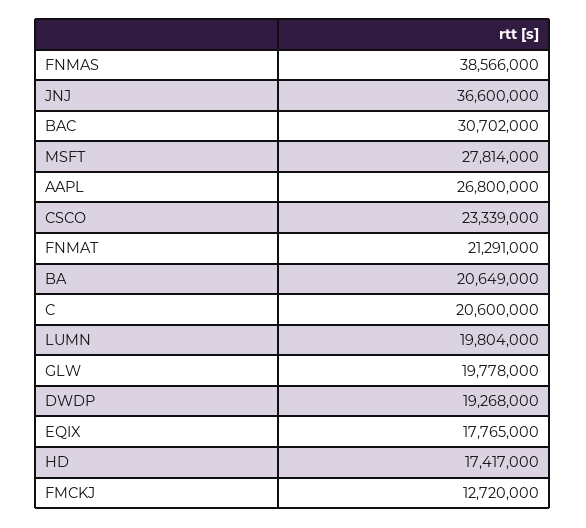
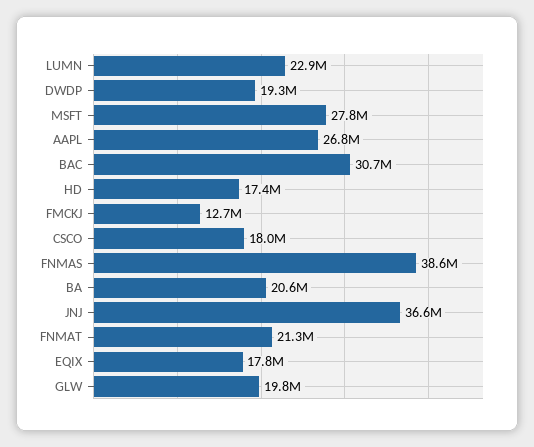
  {
    "FNMAS": 38566000,
    "JNJ": 36600000,
    "BAC": 30702000,
    "MSFT": 27814000,
    "AAPL": 26800000,
-   "CSCO": 23339000,
+   "CSCO": 18000000,
    "FNMAT": 21291000,
    "BA": 20649000,
-   "C": 20600000,
-   "LUMN": 19804000,
+   "LUMN": 22900000,
    "GLW": 19778000,
    "DWDP": 19268000,
    "EQIX": 17765000,
    "HD": 17417000,
    "FMCKJ": 12720000
  }

